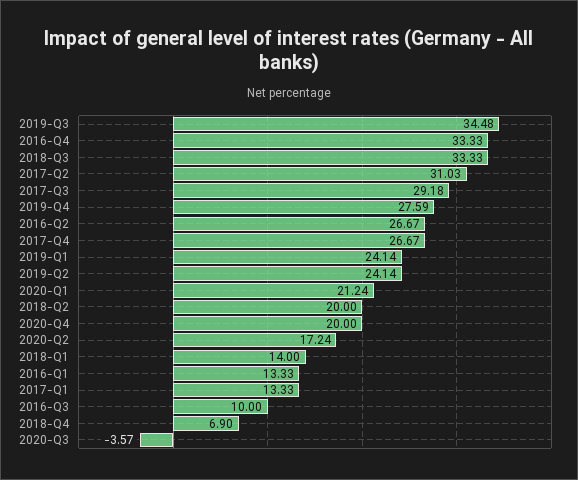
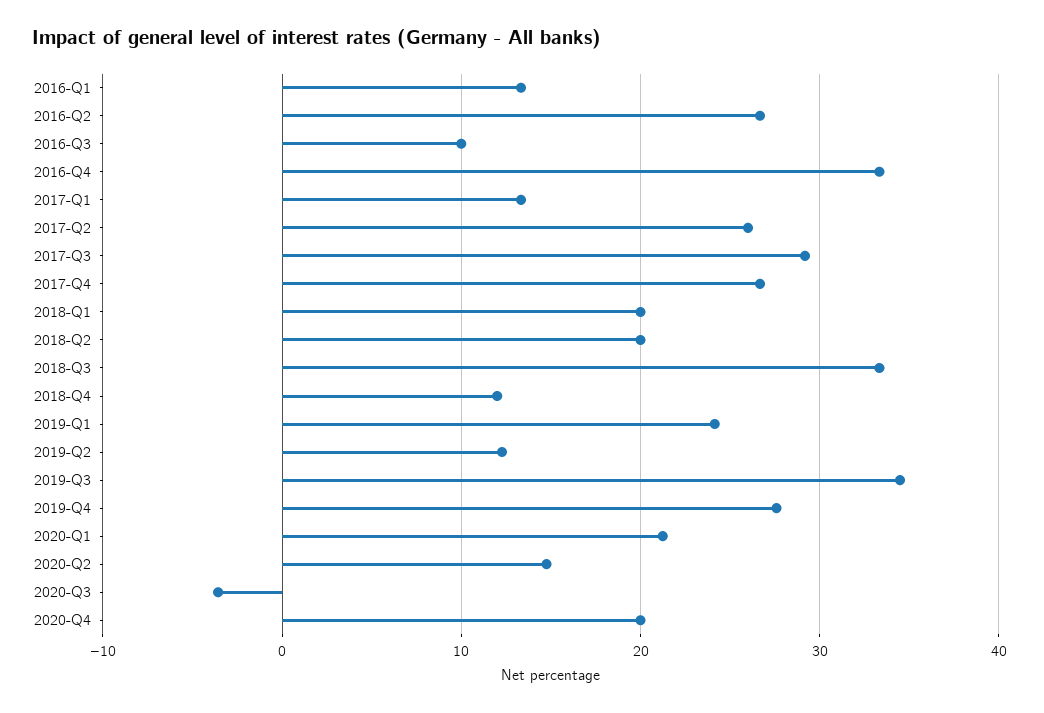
  {
    "2019-Q3": 34.48,
    "2016-Q4": 33.33,
    "2018-Q3": 33.33,
-   "2017-Q2": 31.03,
+   "2017-Q2": 26,
    "2017-Q3": 29.18,
    "2019-Q4": 27.59,
    "2016-Q2": 26.67,
    "2017-Q4": 26.67,
    "2019-Q1": 24.14,
-   "2019-Q2": 24.14,
+   "2019-Q2": 12,
    "2020-Q1": 21.24,
    "2018-Q2": 20,
    "2020-Q4": 20,
-   "2020-Q2": 17.24,
+   "2020-Q2": 15,
-   "2018-Q1": 14,
+   "2018-Q1": 20,
    "2016-Q1": 13.33,
    "2017-Q1": 13.33,
    "2016-Q3": 10,
-   "2018-Q4": 6.9,
+   "2018-Q4": 12,
    "2020-Q3": -3.57
  }

